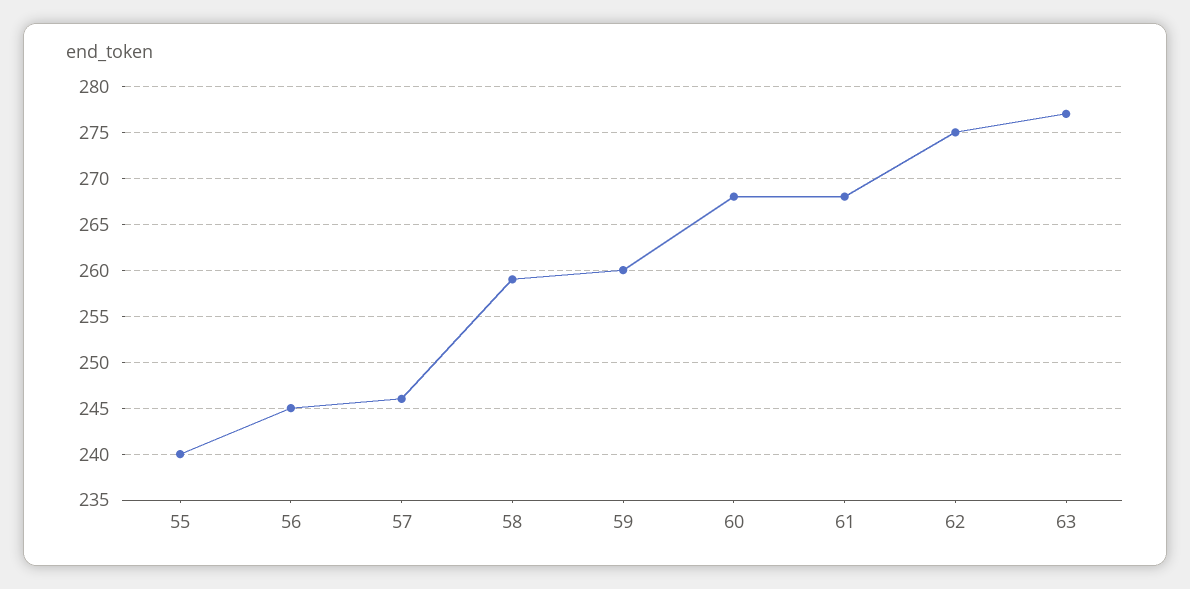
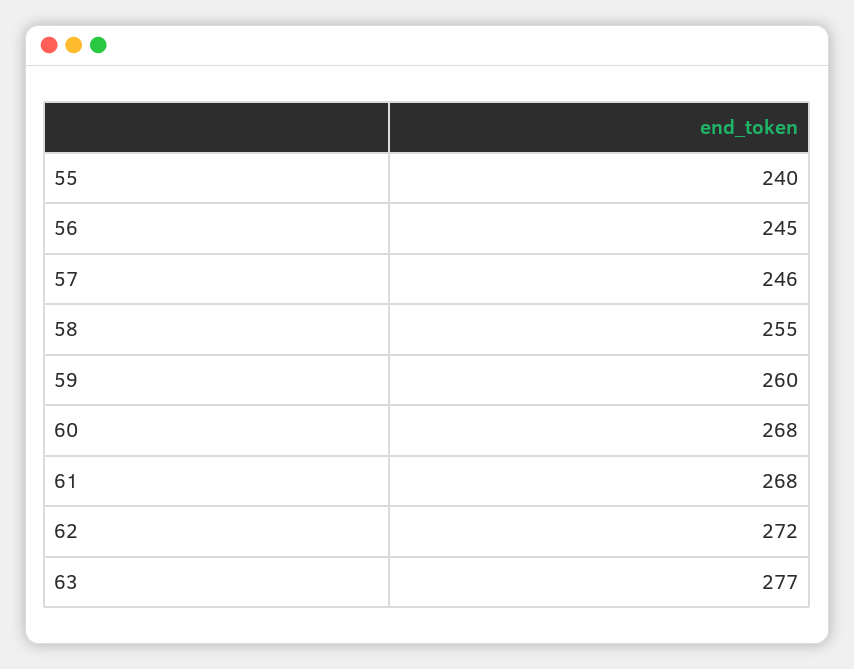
  {
    "55": 240,
    "56": 245,
    "57": 246,
-   "58": 259,
+   "58": 255,
    "59": 260,
    "60": 268,
    "61": 268,
-   "62": 275,
+   "62": 272,
    "63": 277
  }

